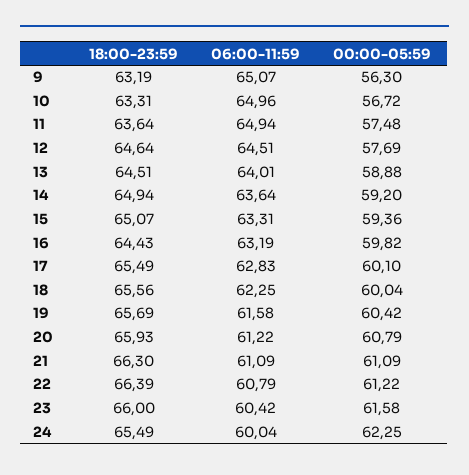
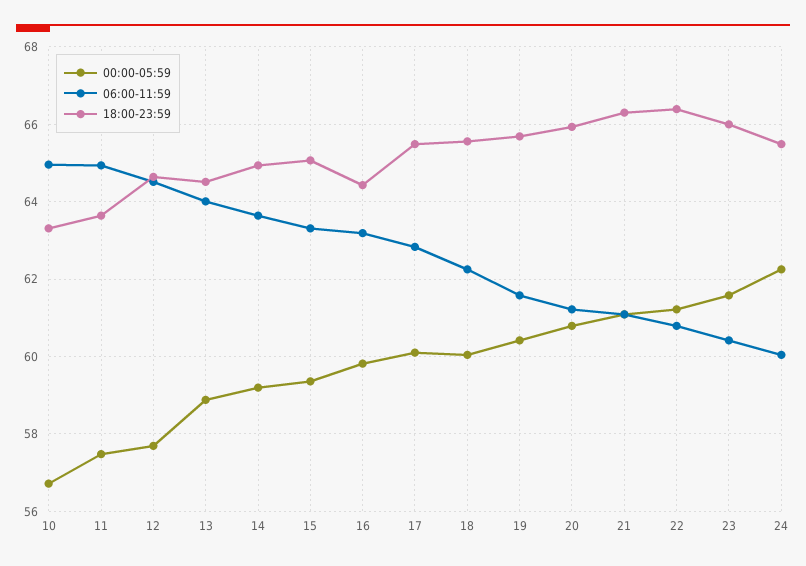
  {
    "18:00-23:59": {
-     "9": 63.19,
      "10": 63.31,
      "11": 63.64,
      "12": 64.64,
      "13": 64.51,
      "14": 64.94,
      "15": 65.07,
      "16": 64.43,
      "17": 65.49,
      "18": 65.56,
      "19": 65.69,
      "20": 65.93,
      "21": 66.3,
      "22": 66.39,
      "23": 66,
      "24": 65.49
    },
    "06:00-11:59": {
-     "9": 65.07,
      "10": 64.96,
      "11": 64.94,
      "12": 64.51,
      "13": 64.01,
      "14": 63.64,
      "15": 63.31,
      "16": 63.19,
      "17": 62.83,
      "18": 62.25,
      "19": 61.58,
      "20": 61.22,
      "21": 61.09,
      "22": 60.79,
      "23": 60.42,
      "24": 60.04
    },
    "00:00-05:59": {
-     "9": 56.3,
      "10": 56.72,
      "11": 57.48,
      "12": 57.69,
      "13": 58.88,
      "14": 59.2,
      "15": 59.36,
      "16": 59.82,
      "17": 60.1,
      "18": 60.04,
      "19": 60.42,
      "20": 60.79,
      "21": 61.09,
      "22": 61.22,
      "23": 61.58,
      "24": 62.25
    }
  }

